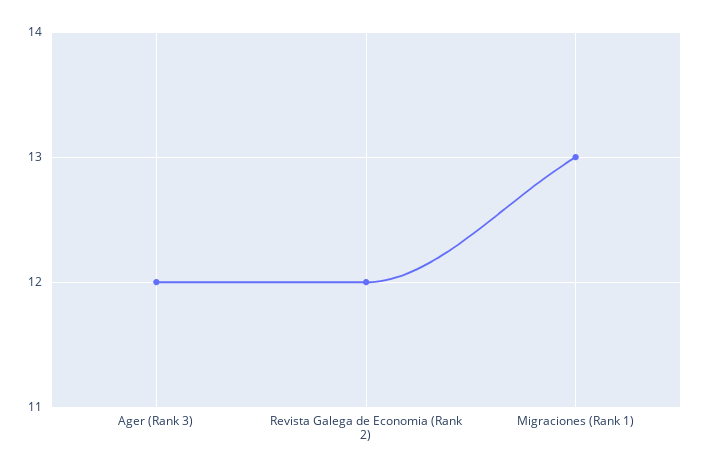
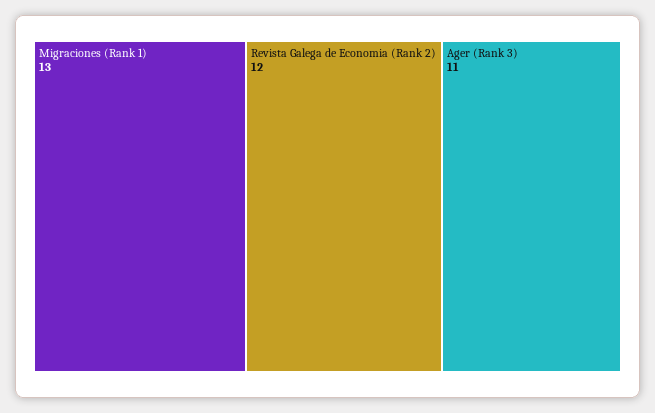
  {
-   "Ager (Rank 3)": 12,
+   "Ager (Rank 3)": 11,
    "Revista Galega de Economia (Rank 2)": 12,
    "Migraciones (Rank 1)": 13
  }

